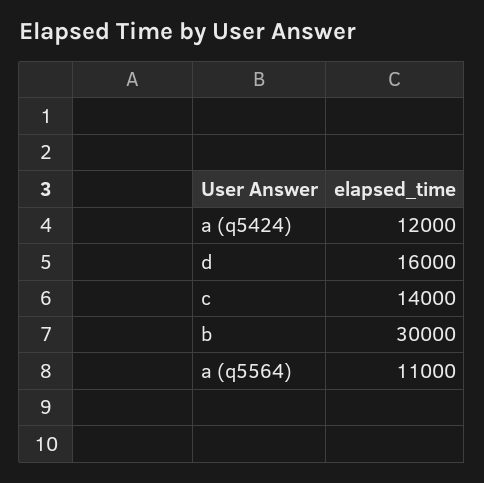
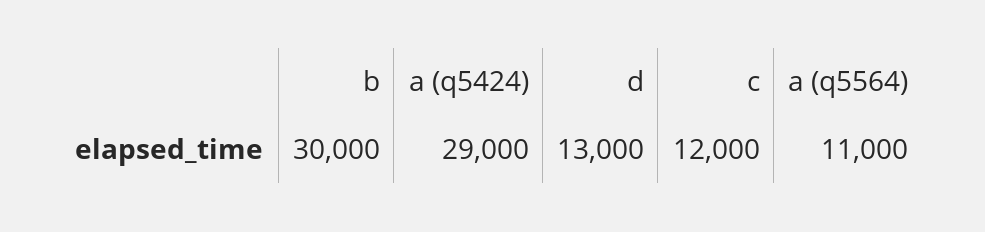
  {
-   "a (q5424)": 12000,
+   "a (q5424)": 29000,
-   "d": 16000,
+   "d": 13000,
-   "c": 14000,
+   "c": 12000,
    "b": 30000,
    "a (q5564)": 11000
  }

